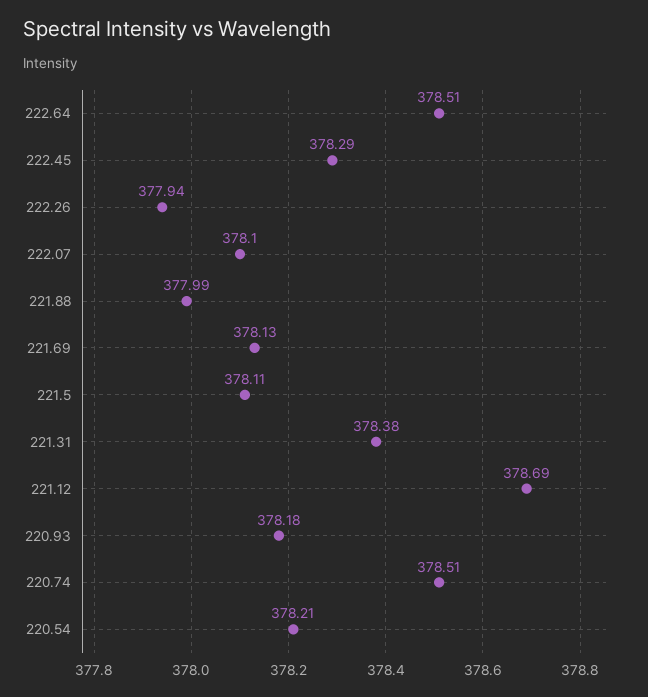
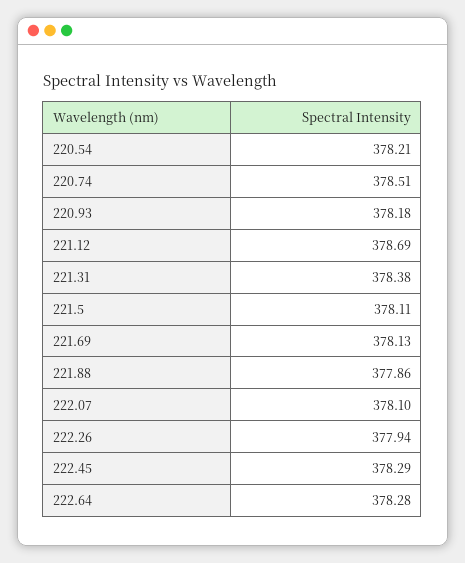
  {
-   "222.64": 378.51,
+   "222.64": 378.28,
    "222.45": 378.29,
    "222.26": 377.94,
    "222.07": 378.1,
-   "221.88": 377.99,
+   "221.88": 377.86,
    "221.69": 378.13,
    "221.5": 378.11,
    "221.31": 378.38,
    "221.12": 378.69,
    "220.93": 378.18,
    "220.74": 378.51,
    "220.54": 378.21
  }

